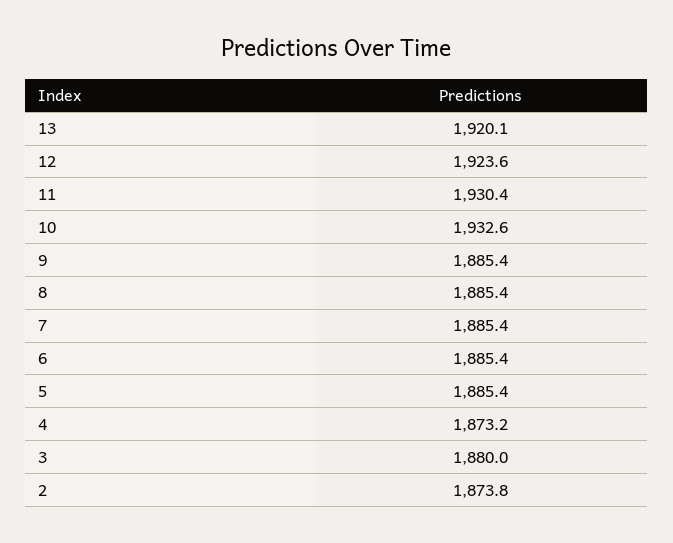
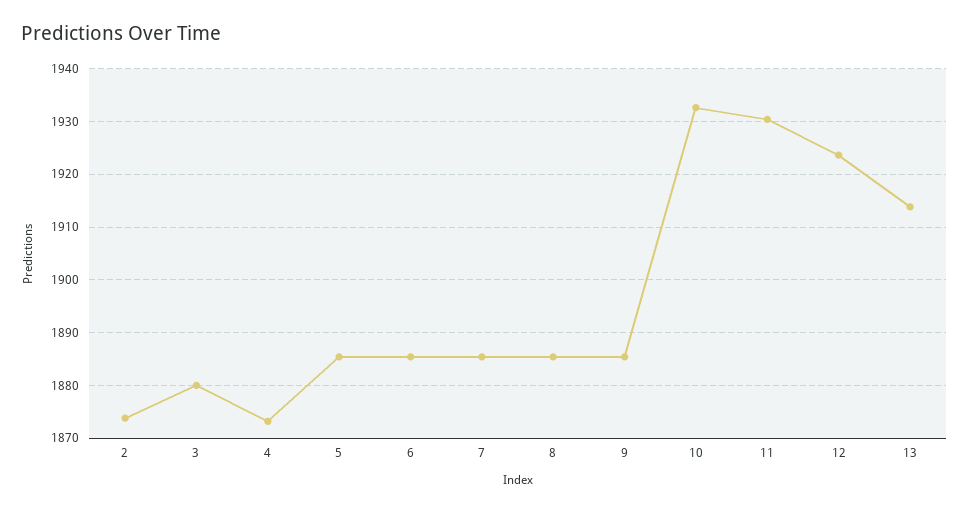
  {
-   "13": 1920.1,
+   "13": 1914,
    "12": 1923.6,
    "11": 1930.4,
    "10": 1932.6,
    "9": 1885.4,
    "8": 1885.4,
    "7": 1885.4,
    "6": 1885.4,
    "5": 1885.4,
    "4": 1873.2,
    "3": 1880,
    "2": 1873.8
  }

